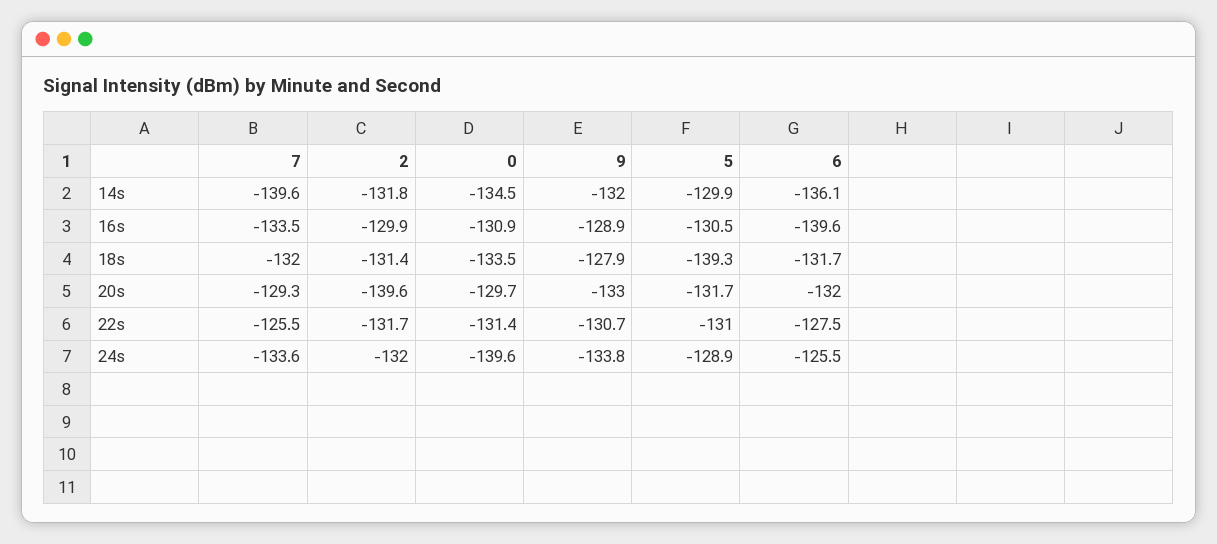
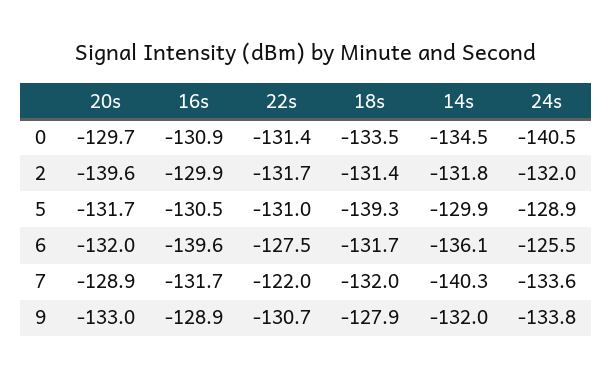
  {
    "7": {
-     "14s": -139.6,
+     "14s": -140.3,
-     "16s": -133.5,
+     "16s": -131.7,
      "18s": -132,
-     "20s": -129.3,
+     "20s": -128.9,
-     "22s": -125.5,
+     "22s": -122,
      "24s": -133.6
    },
    "2": {
      "14s": -131.8,
      "16s": -129.9,
      "18s": -131.4,
      "20s": -139.6,
      "22s": -131.7,
      "24s": -132
    },
    "0": {
      "14s": -134.5,
      "16s": -130.9,
      "18s": -133.5,
      "20s": -129.7,
      "22s": -131.4,
-     "24s": -139.6
+     "24s": -140.5
    },
    "9": {
      "14s": -132,
      "16s": -128.9,
      "18s": -127.9,
      "20s": -133,
      "22s": -130.7,
      "24s": -133.8
    },
    "5": {
      "14s": -129.9,
      "16s": -130.5,
      "18s": -139.3,
      "20s": -131.7,
      "22s": -131,
      "24s": -128.9
    },
    "6": {
      "14s": -136.1,
      "16s": -139.6,
      "18s": -131.7,
      "20s": -132,
      "22s": -127.5,
      "24s": -125.5
    }
  }

